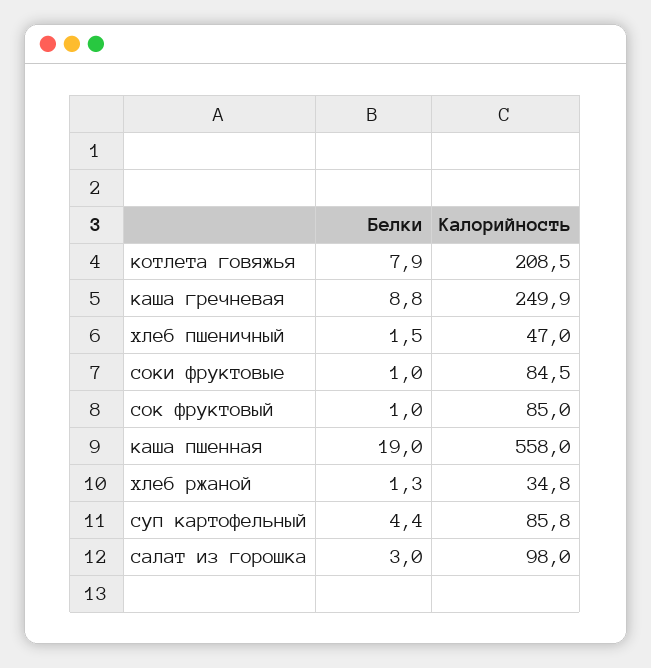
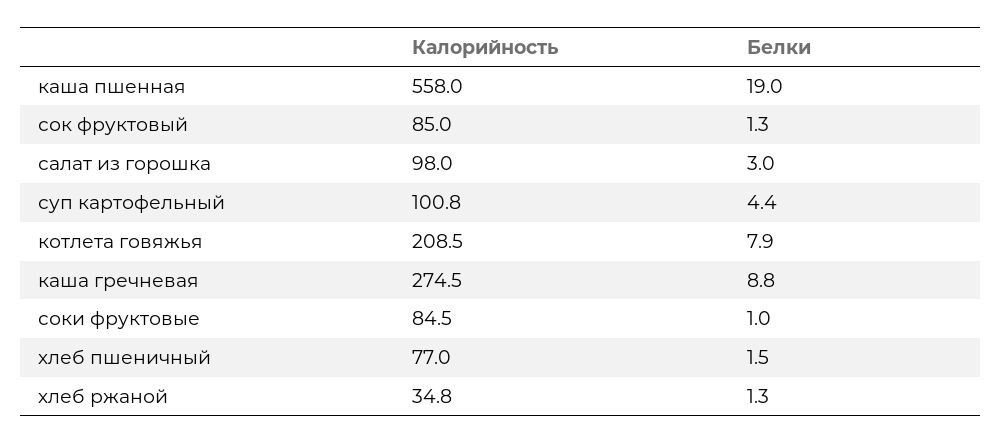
  {
    "Белки": {
      "котлета говяжья": 7.9,
      "каша гречневая": 8.8,
      "хлеб пшеничный": 1.5,
      "соки фруктовые": 1,
-     "сок фруктовый": 1,
+     "сок фруктовый": 1.3,
      "каша пшенная": 19,
      "хлеб ржаной": 1.3,
      "суп картофельный": 4.4,
      "салат из горошка": 3
    },
    "Калорийность": {
      "котлета говяжья": 208.5,
-     "каша гречневая": 249.9,
+     "каша гречневая": 274.5,
-     "хлеб пшеничный": 47,
+     "хлеб пшеничный": 77,
      "соки фруктовые": 84.5,
      "сок фруктовый": 85,
      "каша пшенная": 558,
      "хлеб ржаной": 34.8,
-     "суп картофельный": 85.8,
+     "суп картофельный": 100.8,
      "салат из горошка": 98
    }
  }

